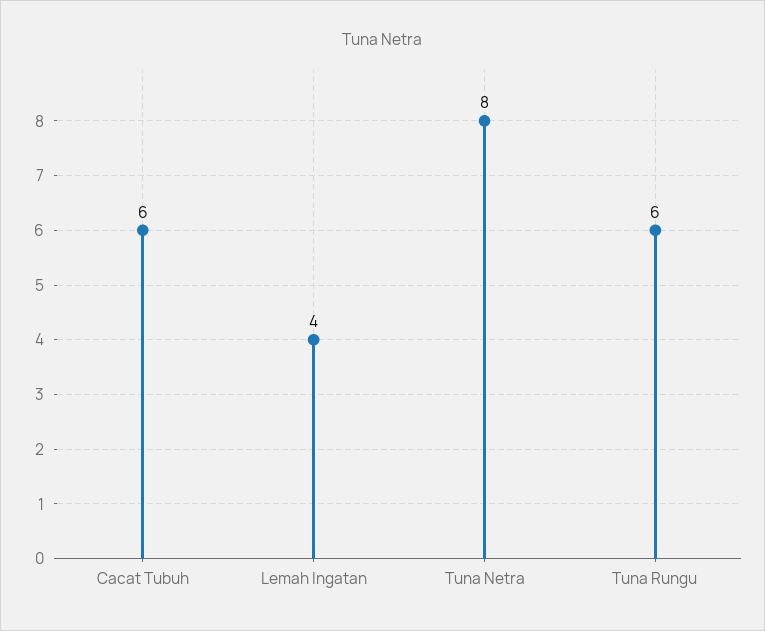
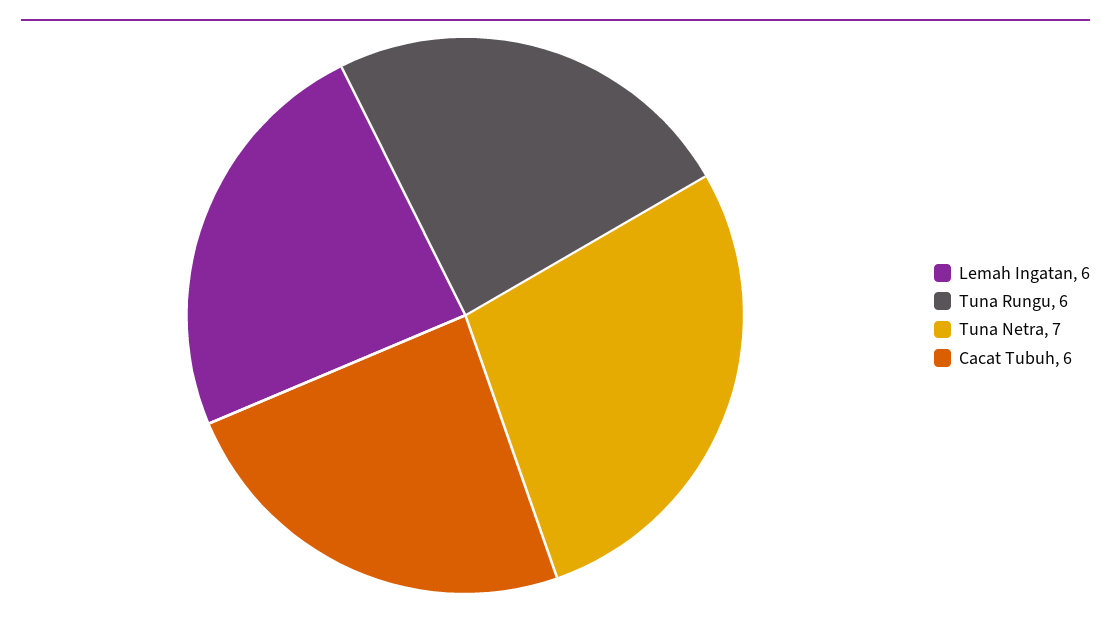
  {
    "Cacat Tubuh": 6,
-   "Lemah Ingatan": 4,
+   "Lemah Ingatan": 6,
-   "Tuna Netra": 8,
+   "Tuna Netra": 7,
    "Tuna Rungu": 6
  }

